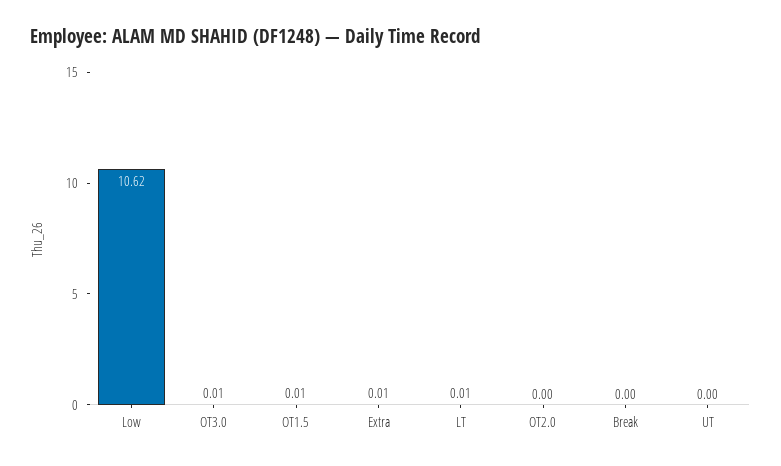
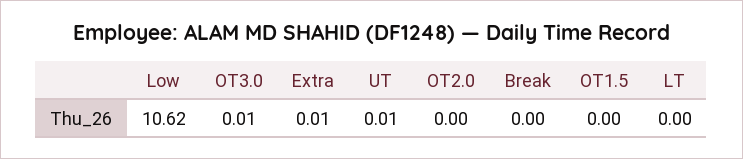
  {
    "Low": 10.62,
    "OT3.0": 0.01,
-   "OT1.5": 0.01,
+   "OT1.5": 0,
    "Extra": 0.01,
-   "LT": 0.01,
+   "LT": 0,
    "OT2.0": 0,
    "Break": 0,
-   "UT": 0
+   "UT": 0.01
  }

